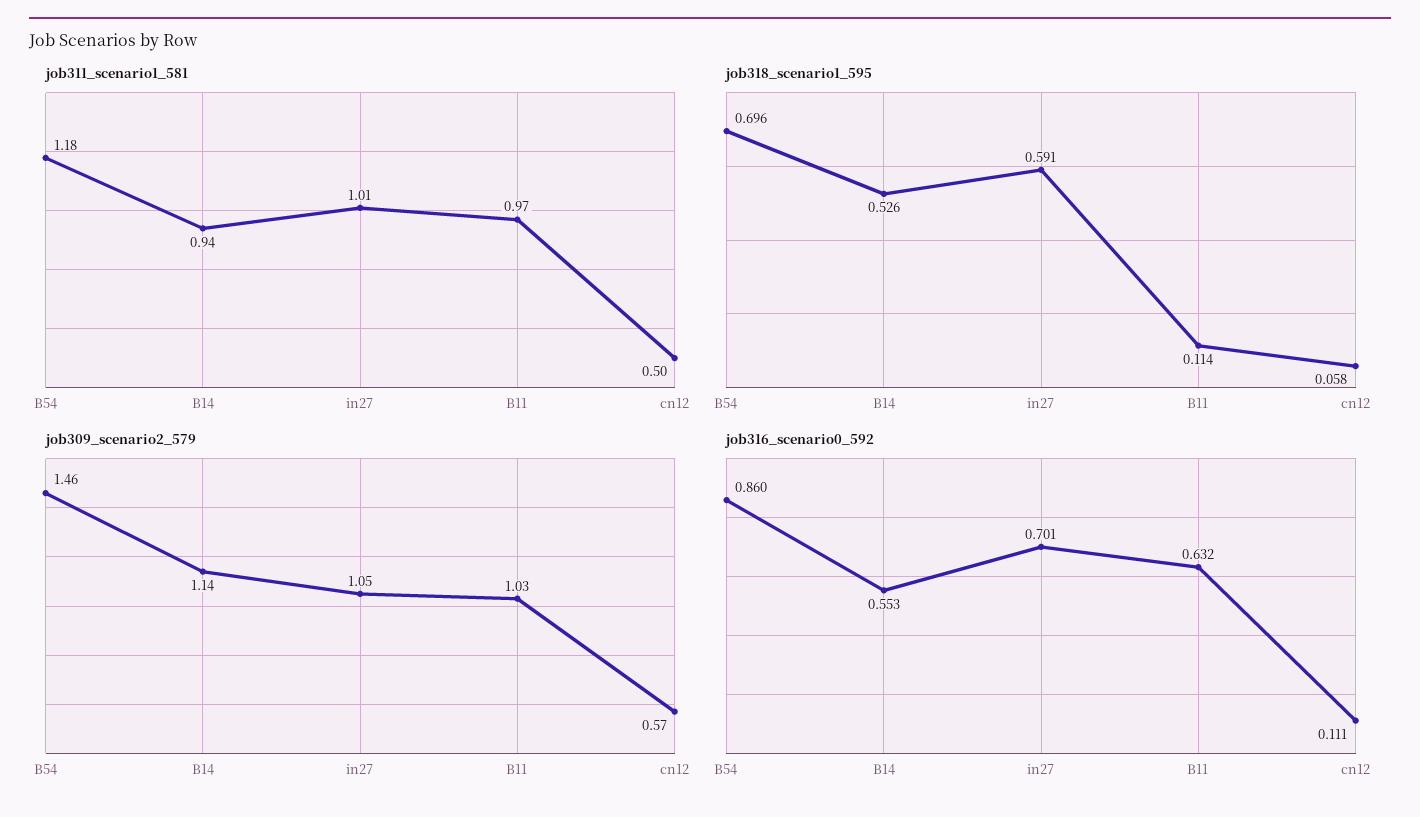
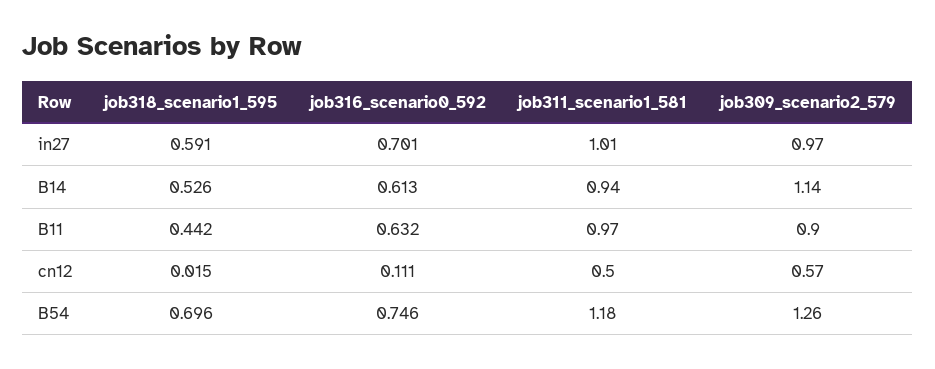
  {
    "job311_scenario1_581": {
      "B54": 1.18,
      "B14": 0.94,
      "in27": 1.01,
      "B11": 0.97,
      "cn12": 0.5
    },
    "job318_scenario1_595": {
      "B54": 0.696,
      "B14": 0.526,
      "in27": 0.591,
-     "B11": 0.114,
+     "B11": 0.442,
-     "cn12": 0.058
+     "cn12": 0.015
    },
    "job309_scenario2_579": {
-     "B54": 1.46,
+     "B54": 1.26,
      "B14": 1.14,
-     "in27": 1.05,
+     "in27": 0.97,
-     "B11": 1.03,
+     "B11": 0.9,
      "cn12": 0.57
    },
    "job316_scenario0_592": {
-     "B54": 0.86,
+     "B54": 0.746,
-     "B14": 0.553,
+     "B14": 0.613,
      "in27": 0.701,
      "B11": 0.632,
      "cn12": 0.111
    }
  }

